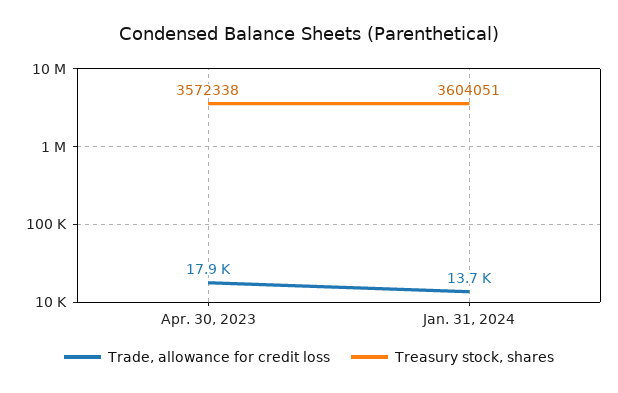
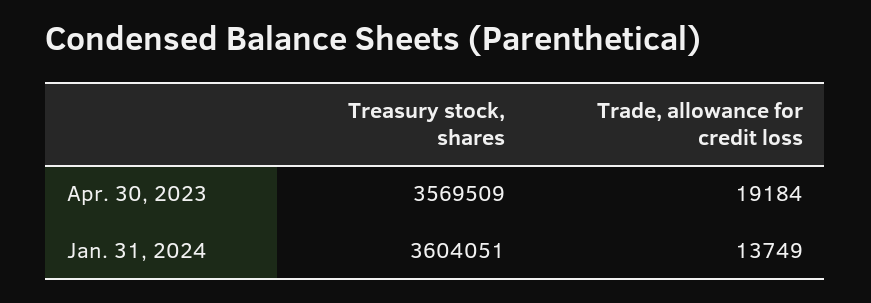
  {
    "Trade, allowance for credit loss": {
-     "Apr. 30, 2023": 17900,
+     "Apr. 30, 2023": 19184,
      "Jan. 31, 2024": 13749
    },
    "Treasury stock, shares": {
-     "Apr. 30, 2023": 3572338,
+     "Apr. 30, 2023": 3569509,
      "Jan. 31, 2024": 3604051
    }
  }

